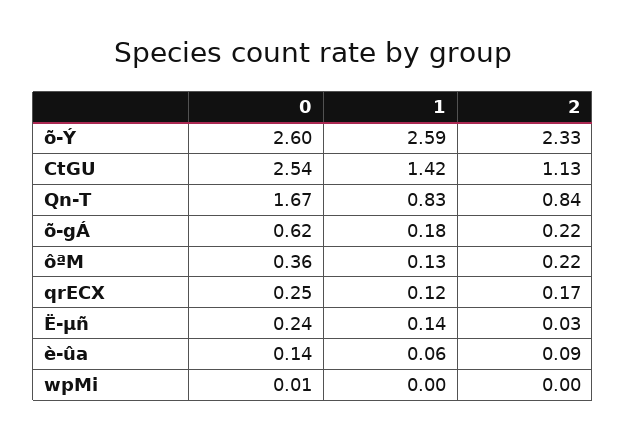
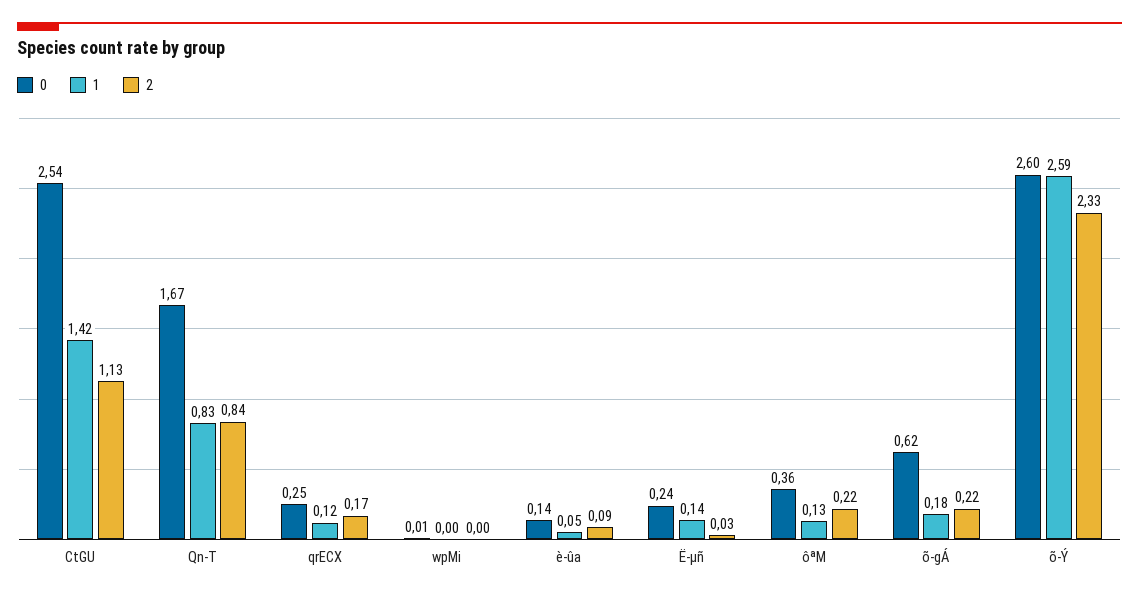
  {
    "0": {
      "õ-Ý": 2.6,
      "CtGU": 2.54,
      "Qn-T": 1.67,
      "õ-gÁ": 0.62,
      "ôªM": 0.36,
      "qrECX": 0.25,
      "Ë-µñ": 0.24,
      "è-ûa": 0.14,
      "wpMi": 0.01
    },
    "1": {
      "õ-Ý": 2.59,
      "CtGU": 1.42,
      "Qn-T": 0.83,
      "õ-gÁ": 0.18,
      "ôªM": 0.13,
      "qrECX": 0.12,
      "Ë-µñ": 0.14,
-     "è-ûa": 0.06,
+     "è-ûa": 0.05,
      "wpMi": 0
    },
    "2": {
      "õ-Ý": 2.33,
      "CtGU": 1.13,
      "Qn-T": 0.84,
      "õ-gÁ": 0.22,
      "ôªM": 0.22,
      "qrECX": 0.17,
      "Ë-µñ": 0.03,
      "è-ûa": 0.09,
      "wpMi": 0
    }
  }

